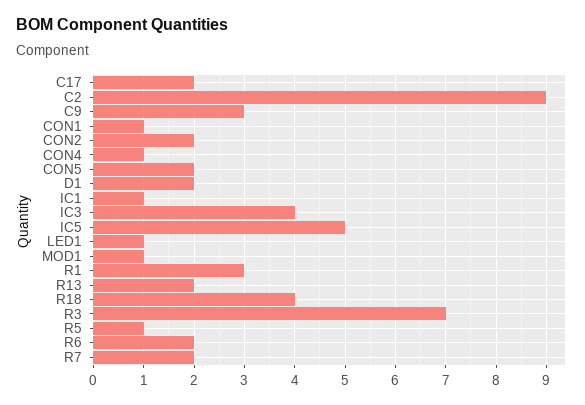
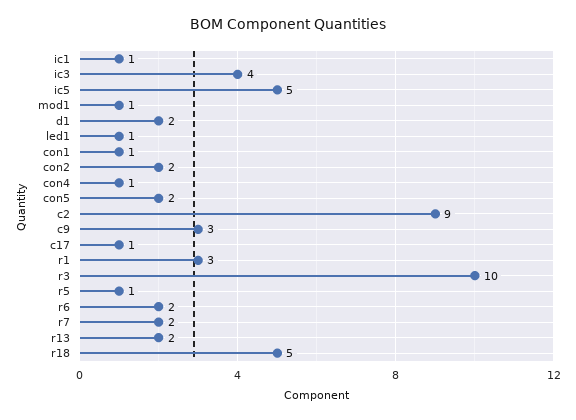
  {
-   "C17": 2,
+   "C17": 1,
    "C2": 9,
    "C9": 3,
    "CON1": 1,
    "CON2": 2,
    "CON4": 1,
    "CON5": 2,
    "D1": 2,
    "IC1": 1,
    "IC3": 4,
    "IC5": 5,
    "LED1": 1,
    "MOD1": 1,
    "R1": 3,
    "R13": 2,
-   "R18": 4,
+   "R18": 5,
-   "R3": 7,
+   "R3": 10,
    "R5": 1,
    "R6": 2,
    "R7": 2
  }

